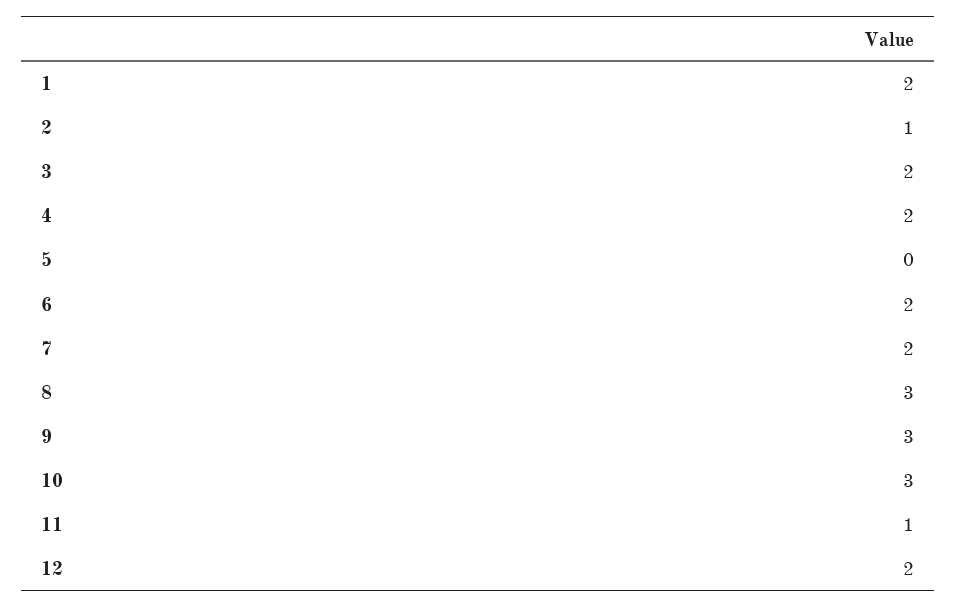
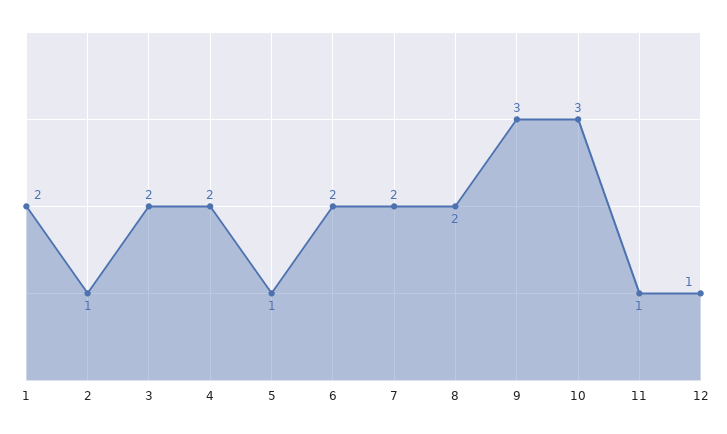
  {
    "1": 2,
    "2": 1,
    "3": 2,
    "4": 2,
-   "5": 0,
+   "5": 1,
    "6": 2,
    "7": 2,
-   "8": 3,
+   "8": 2,
    "9": 3,
    "10": 3,
    "11": 1,
-   "12": 2
+   "12": 1
  }

